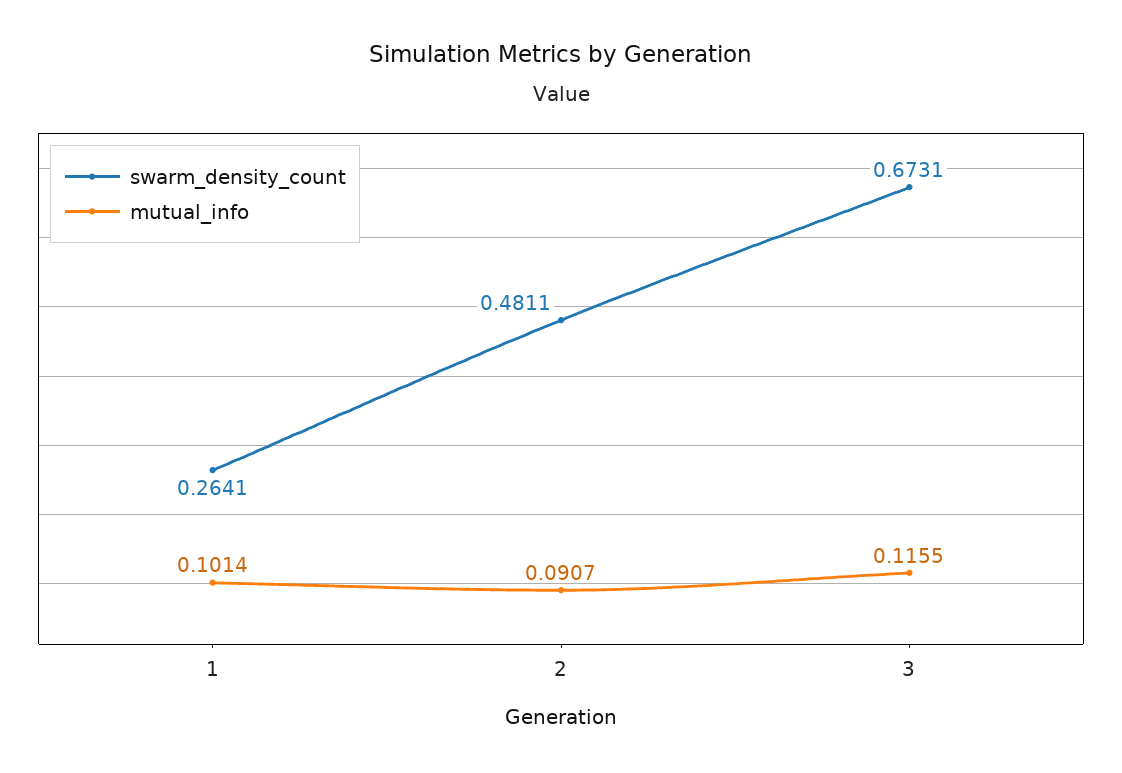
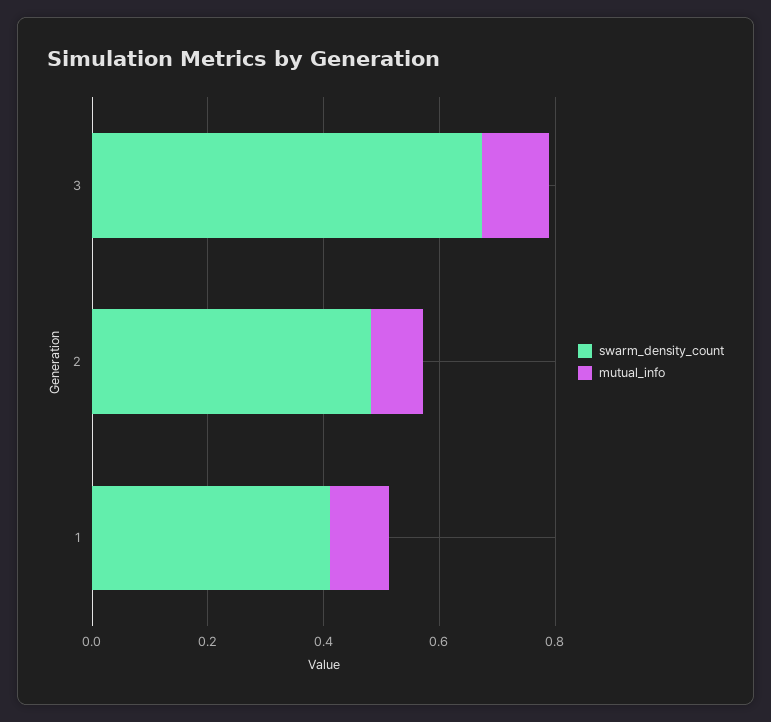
  {
    "swarm_density_count": {
-     "1": 0.2641,
+     "1": 0.4,
      "2": 0.4811,
      "3": 0.6731
    },
    "mutual_info": {
      "1": 0.1014,
      "2": 0.0907,
      "3": 0.1155
    }
  }

